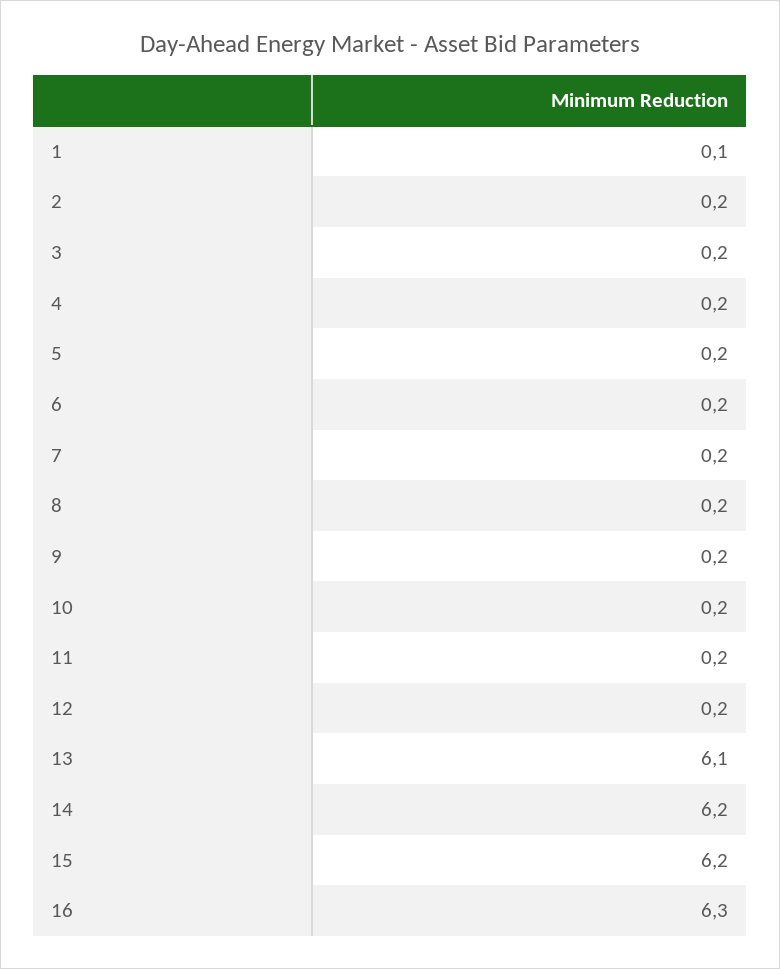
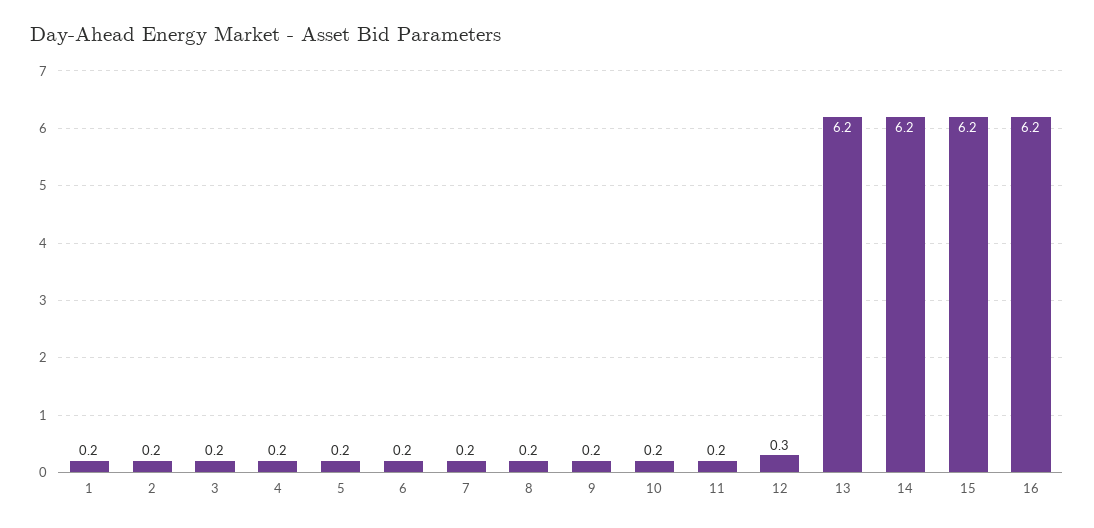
  {
-   "1": 0.1,
+   "1": 0.2,
    "2": 0.2,
    "3": 0.2,
    "4": 0.2,
    "5": 0.2,
    "6": 0.2,
    "7": 0.2,
    "8": 0.2,
    "9": 0.2,
    "10": 0.2,
    "11": 0.2,
-   "12": 0.2,
+   "12": 0.3,
-   "13": 6.1,
+   "13": 6.2,
    "14": 6.2,
    "15": 6.2,
-   "16": 6.3
+   "16": 6.2
  }

